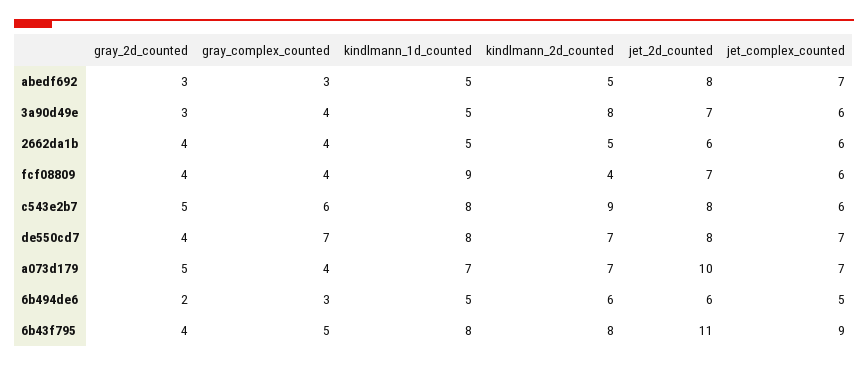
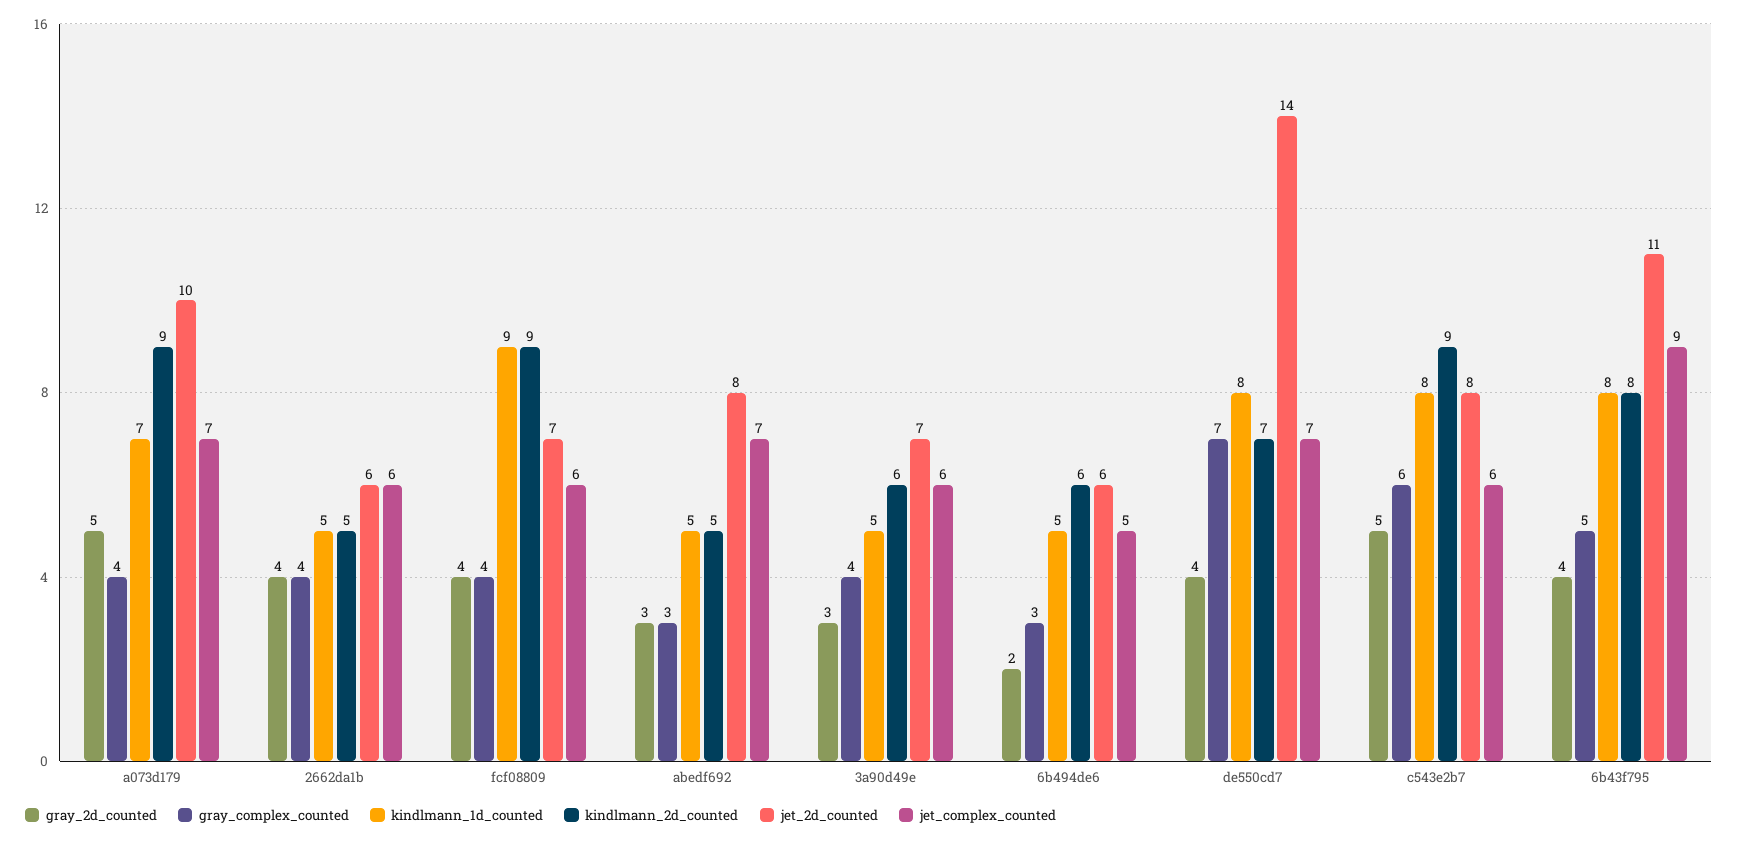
  {
    "gray_2d_counted": {
      "abedf692": 3,
      "3a90d49e": 3,
      "2662da1b": 4,
      "fcf08809": 4,
      "c543e2b7": 5,
      "de550cd7": 4,
      "a073d179": 5,
      "6b494de6": 2,
      "6b43f795": 4
    },
    "gray_complex_counted": {
      "abedf692": 3,
      "3a90d49e": 4,
      "2662da1b": 4,
      "fcf08809": 4,
      "c543e2b7": 6,
      "de550cd7": 7,
      "a073d179": 4,
      "6b494de6": 3,
      "6b43f795": 5
    },
    "kindlmann_1d_counted": {
      "abedf692": 5,
      "3a90d49e": 5,
      "2662da1b": 5,
      "fcf08809": 9,
      "c543e2b7": 8,
      "de550cd7": 8,
      "a073d179": 7,
      "6b494de6": 5,
      "6b43f795": 8
    },
    "kindlmann_2d_counted": {
      "abedf692": 5,
-     "3a90d49e": 8,
+     "3a90d49e": 6,
      "2662da1b": 5,
-     "fcf08809": 4,
+     "fcf08809": 9,
      "c543e2b7": 9,
      "de550cd7": 7,
-     "a073d179": 7,
+     "a073d179": 9,
      "6b494de6": 6,
      "6b43f795": 8
    },
    "jet_2d_counted": {
      "abedf692": 8,
      "3a90d49e": 7,
      "2662da1b": 6,
      "fcf08809": 7,
      "c543e2b7": 8,
-     "de550cd7": 8,
+     "de550cd7": 14,
      "a073d179": 10,
      "6b494de6": 6,
      "6b43f795": 11
    },
    "jet_complex_counted": {
      "abedf692": 7,
      "3a90d49e": 6,
      "2662da1b": 6,
      "fcf08809": 6,
      "c543e2b7": 6,
      "de550cd7": 7,
      "a073d179": 7,
      "6b494de6": 5,
      "6b43f795": 9
    }
  }

